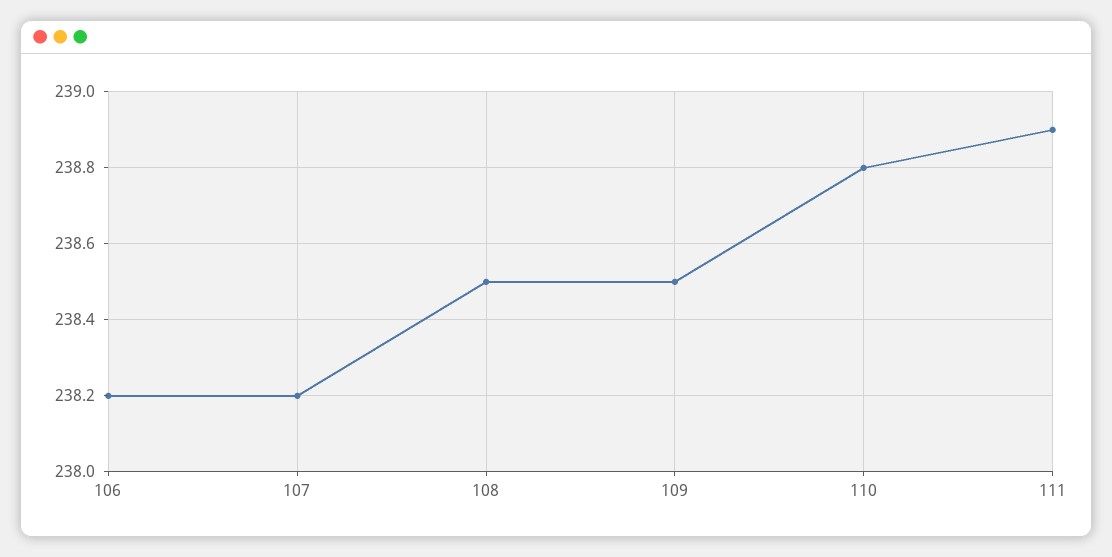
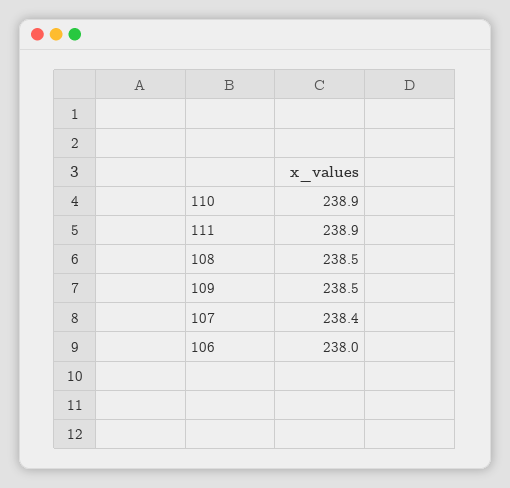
  {
-   "106": 238.2,
+   "106": 238,
-   "107": 238.2,
+   "107": 238.4,
    "108": 238.5,
    "109": 238.5,
-   "110": 238.8,
+   "110": 238.9,
    "111": 238.9
  }

